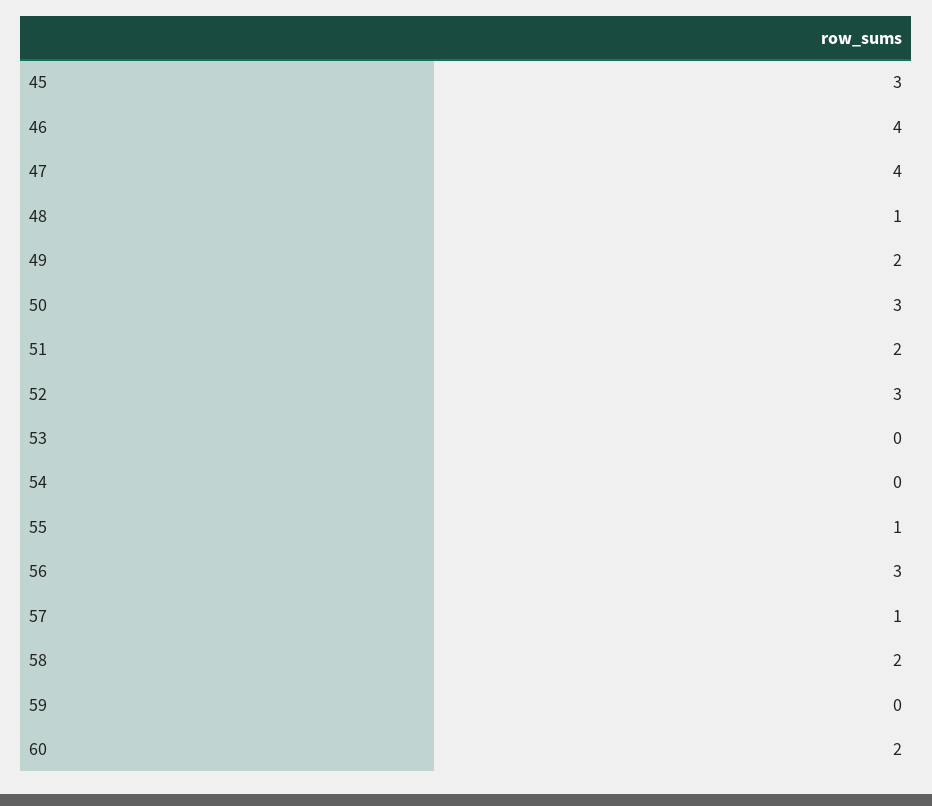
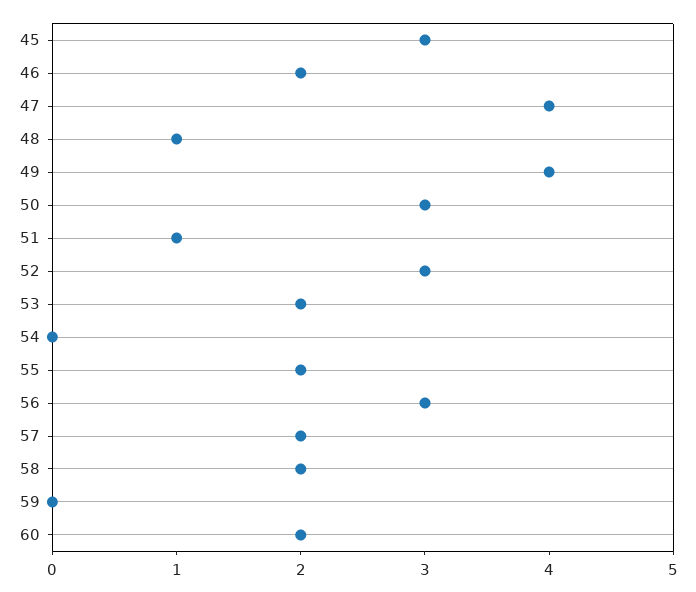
  {
    "45": 3,
-   "46": 4,
+   "46": 2,
    "47": 4,
    "48": 1,
-   "49": 2,
+   "49": 4,
    "50": 3,
-   "51": 2,
+   "51": 1,
    "52": 3,
-   "53": 0,
+   "53": 2,
    "54": 0,
-   "55": 1,
+   "55": 2,
    "56": 3,
-   "57": 1,
+   "57": 2,
    "58": 2,
    "59": 0,
    "60": 2
  }

